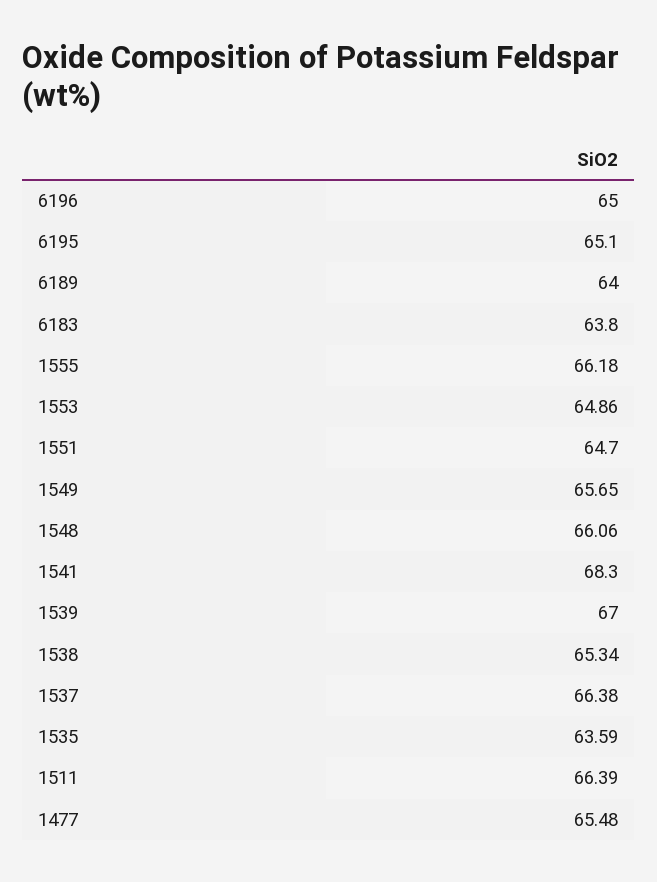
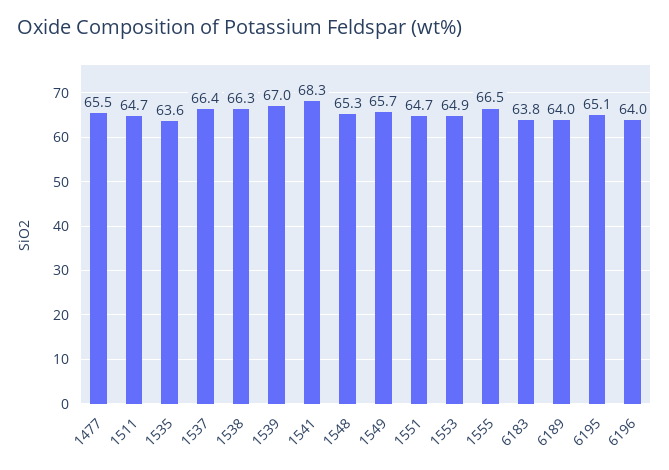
  {
-   "6196": 65,
+   "6196": 64,
    "6195": 65.1,
    "6189": 64,
    "6183": 63.8,
-   "1555": 66.18,
+   "1555": 66.5,
    "1553": 64.86,
    "1551": 64.7,
    "1549": 65.65,
-   "1548": 66.06,
+   "1548": 65.3,
    "1541": 68.3,
    "1539": 67,
-   "1538": 65.34,
+   "1538": 66.3,
    "1537": 66.38,
    "1535": 63.59,
-   "1511": 66.39,
+   "1511": 64.7,
    "1477": 65.48
  }

